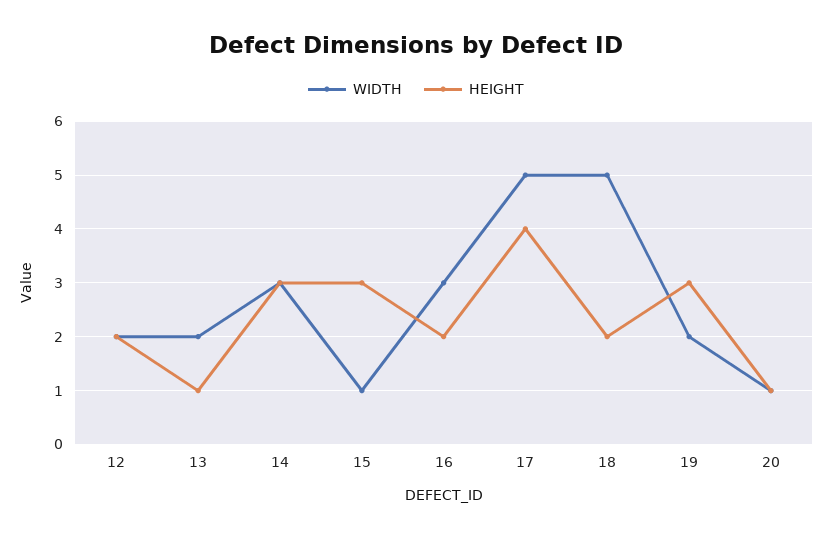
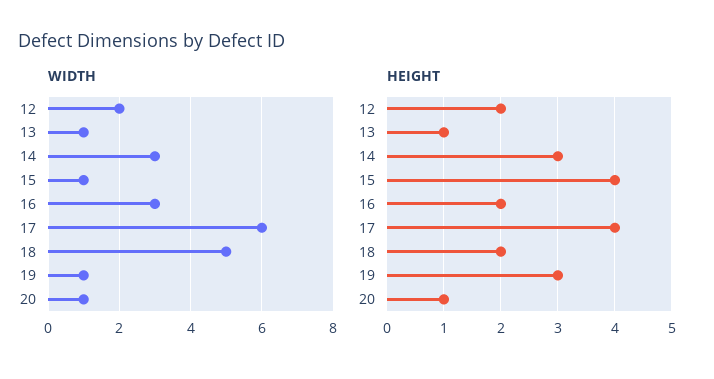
  {
    "WIDTH": {
      "12": 2,
-     "13": 2,
+     "13": 1,
      "14": 3,
      "15": 1,
      "16": 3,
-     "17": 5,
+     "17": 6,
      "18": 5,
-     "19": 2,
+     "19": 1,
      "20": 1
    },
    "HEIGHT": {
      "12": 2,
      "13": 1,
      "14": 3,
-     "15": 3,
+     "15": 4,
      "16": 2,
      "17": 4,
      "18": 2,
      "19": 3,
      "20": 1
    }
  }

